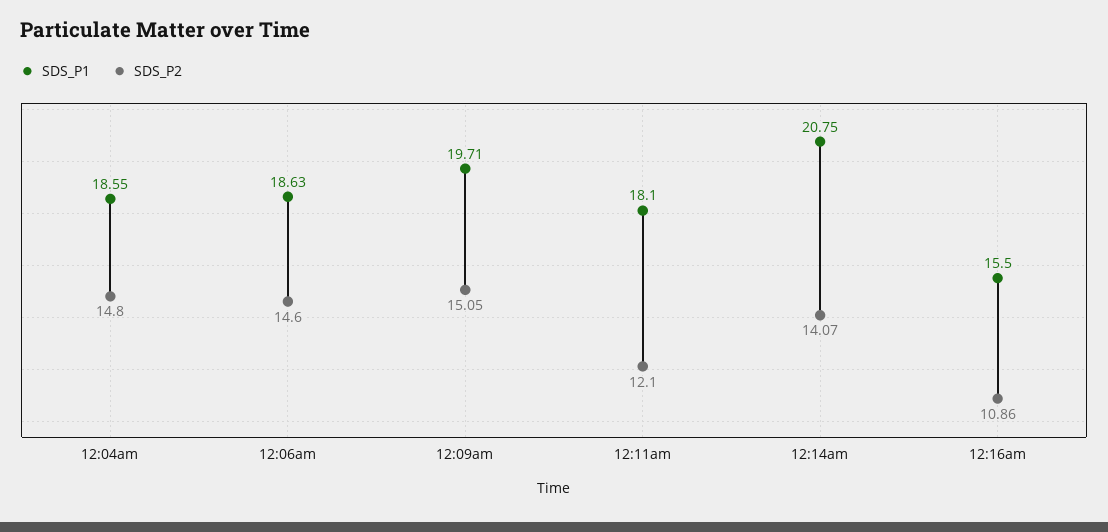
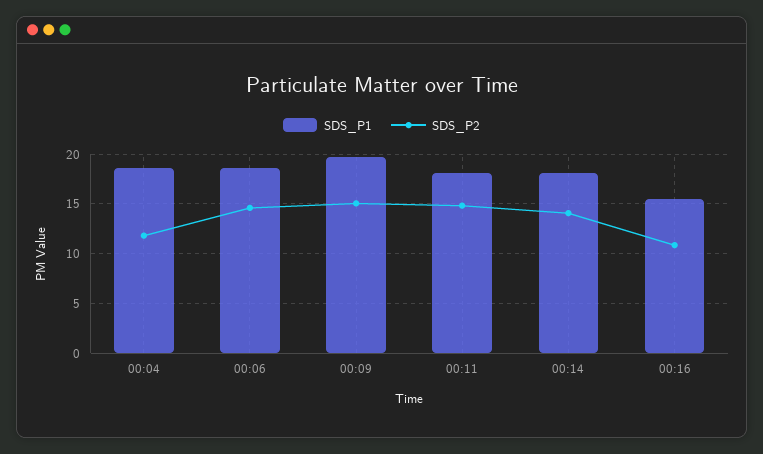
  {
    "SDS_P1": {
      "12:04am": 18.55,
      "12:06am": 18.63,
      "12:09am": 19.71,
      "12:11am": 18.1,
-     "12:14am": 20.75,
+     "12:14am": 18,
      "12:16am": 15.5
    },
    "SDS_P2": {
-     "12:04am": 14.8,
+     "12:04am": 12,
      "12:06am": 14.6,
      "12:09am": 15.05,
-     "12:11am": 12.1,
+     "12:11am": 15,
      "12:14am": 14.07,
      "12:16am": 10.86
    }
  }

